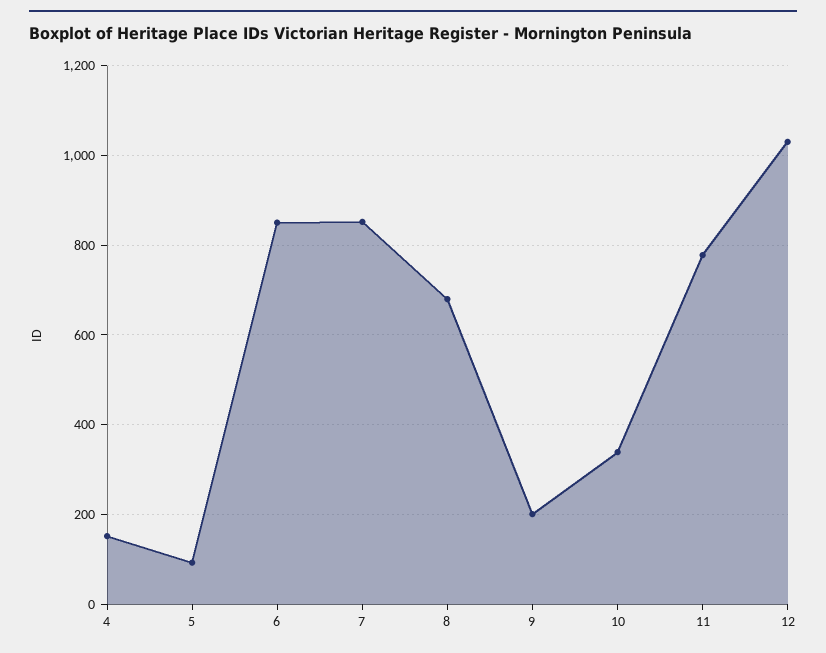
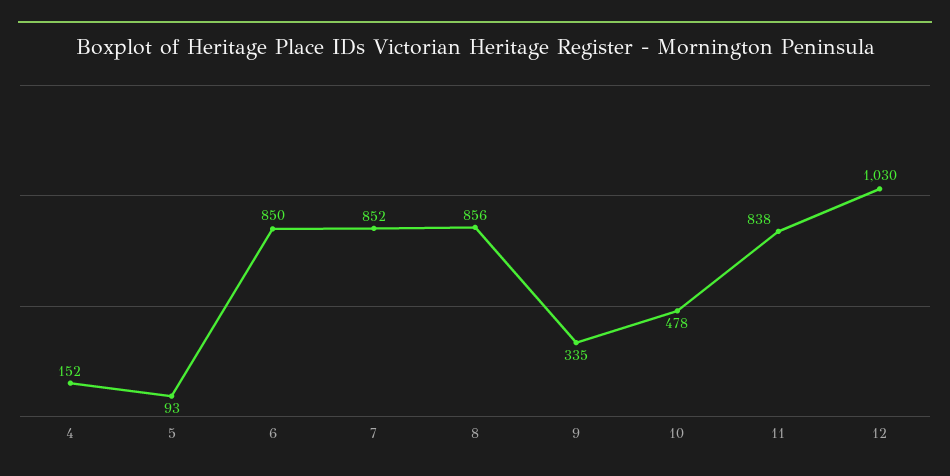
  {
    "4": 152,
    "5": 93,
    "6": 850,
    "7": 852,
-   "8": 680,
+   "8": 856,
-   "9": 200,
+   "9": 335,
-   "10": 340,
+   "10": 478,
-   "11": 780,
+   "11": 838,
    "12": 1030
  }

